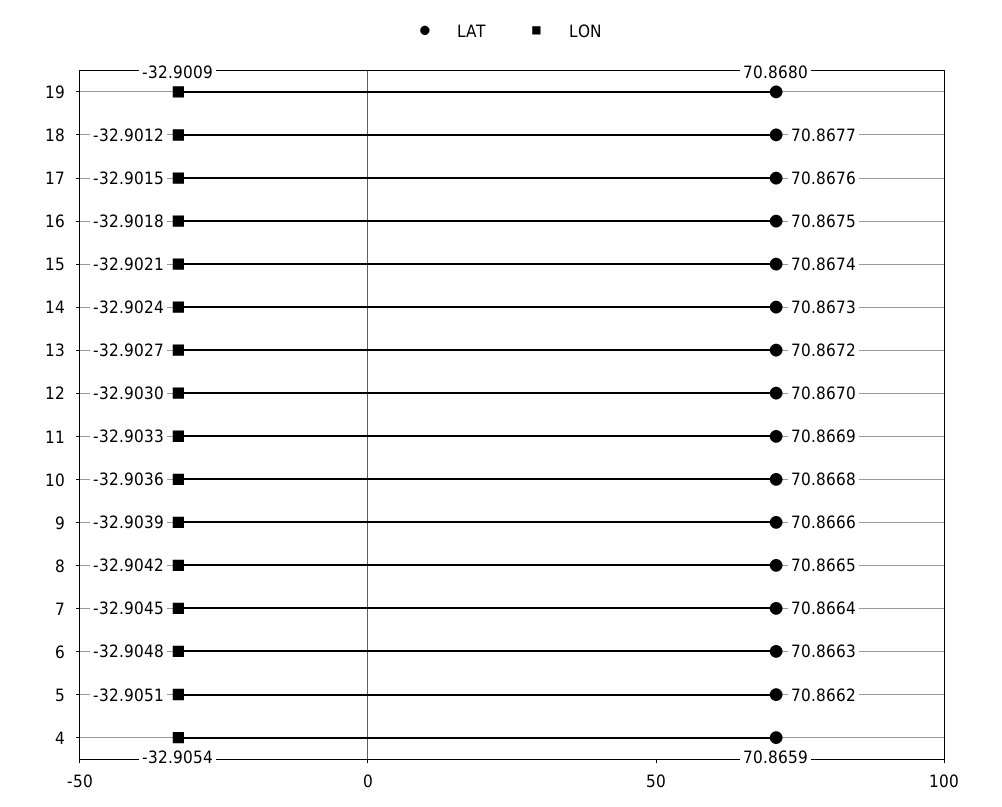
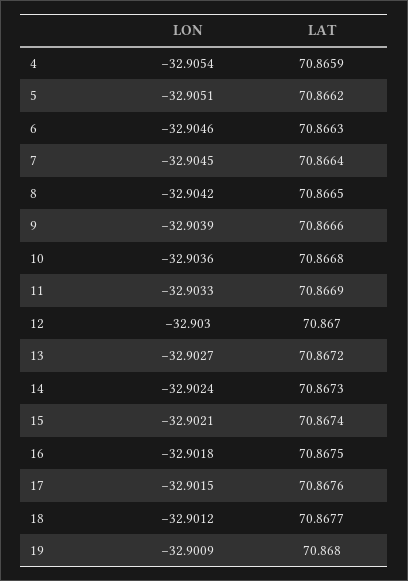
  {
    "LAT": {
      "19": 70.868,
      "18": 70.8677,
      "17": 70.8676,
      "16": 70.8675,
      "15": 70.8674,
      "14": 70.8673,
      "13": 70.8672,
      "12": 70.867,
      "11": 70.8669,
      "10": 70.8668,
      "9": 70.8666,
      "8": 70.8665,
      "7": 70.8664,
      "6": 70.8663,
      "5": 70.8662,
      "4": 70.8659
    },
    "LON": {
      "19": -32.9009,
      "18": -32.9012,
      "17": -32.9015,
      "16": -32.9018,
      "15": -32.9021,
      "14": -32.9024,
      "13": -32.9027,
      "12": -32.903,
      "11": -32.9033,
      "10": -32.9036,
      "9": -32.9039,
      "8": -32.9042,
      "7": -32.9045,
-     "6": -32.9048,
+     "6": -32.9046,
      "5": -32.9051,
      "4": -32.9054
    }
  }

